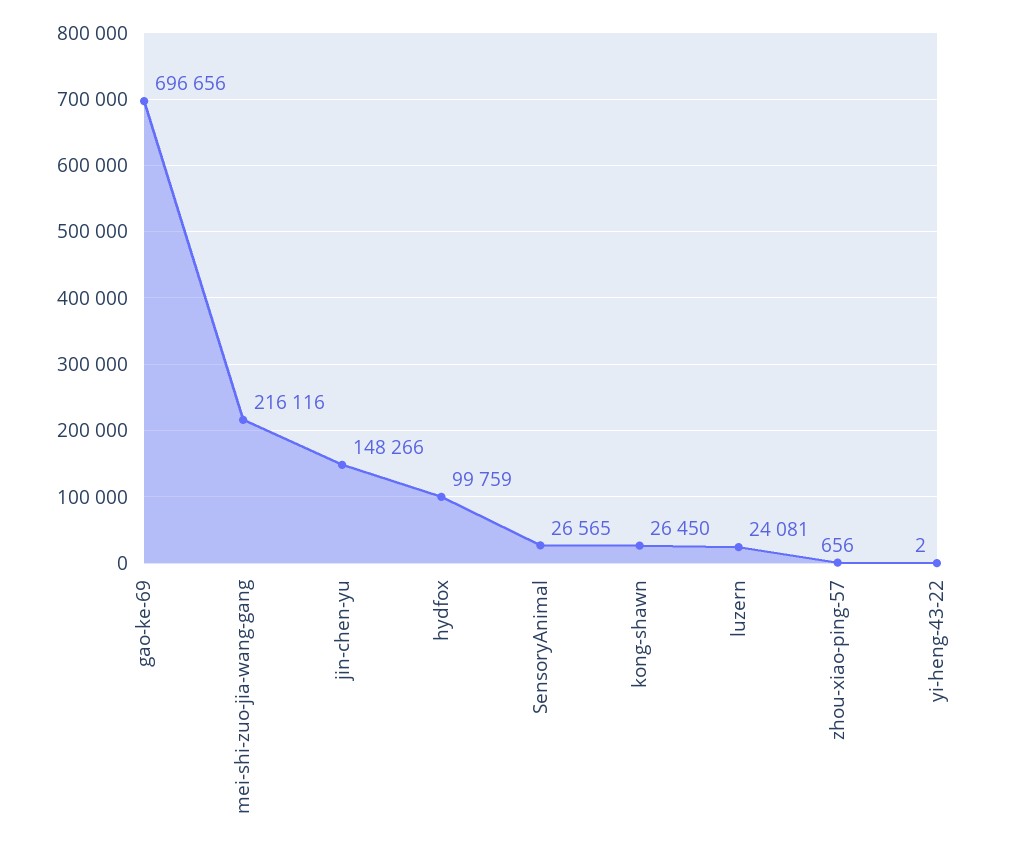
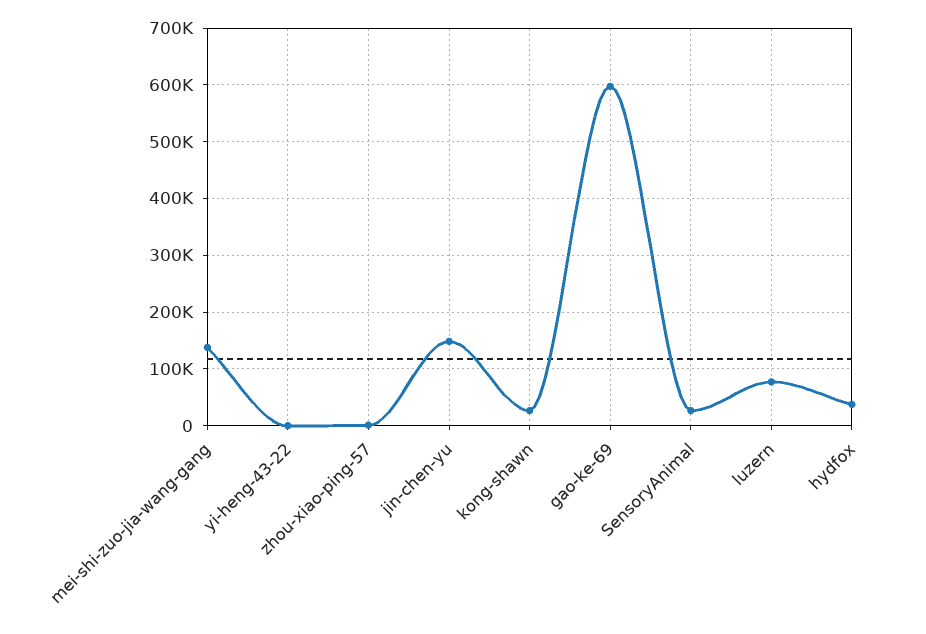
  {
-   "gao-ke-69": 696656,
+   "gao-ke-69": 600000,
-   "mei-shi-zuo-jia-wang-gang": 216116,
+   "mei-shi-zuo-jia-wang-gang": 140000,
    "jin-chen-yu": 148266,
-   "hydfox": 99759,
+   "hydfox": 40000,
    "SensoryAnimal": 26565,
    "kong-shawn": 26450,
-   "luzern": 24081,
+   "luzern": 80000,
    "zhou-xiao-ping-57": 656,
    "yi-heng-43-22": 2
  }

